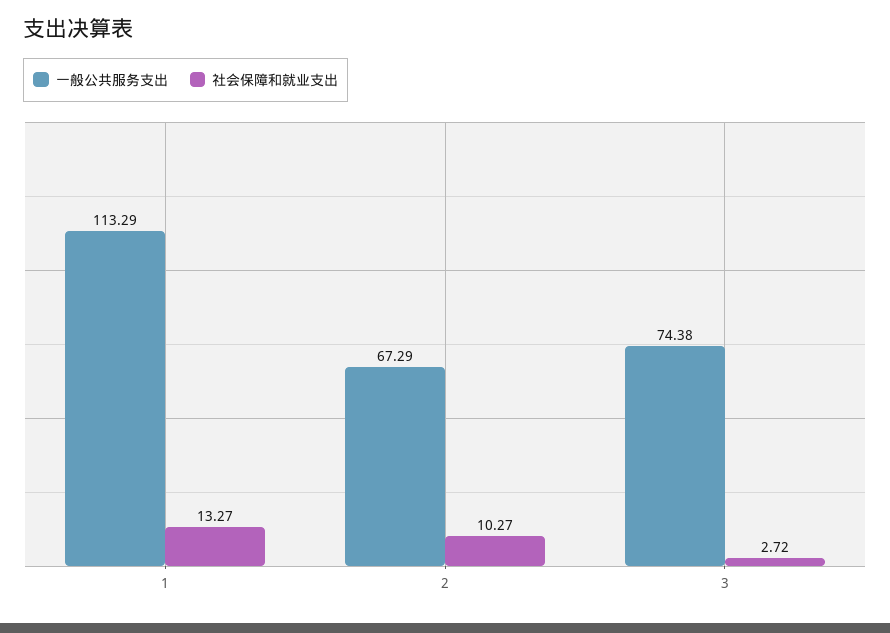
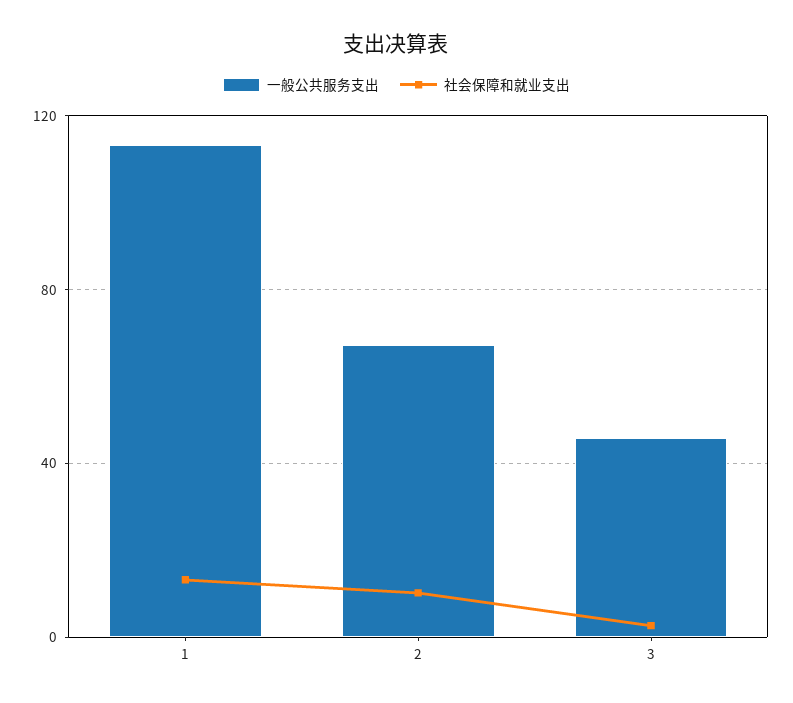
  {
    "一般公共服务支出": {
      "1": 113.29,
      "2": 67.29,
-     "3": 74.38
+     "3": 45
    },
    "社会保障和就业支出": {
      "1": 13.27,
      "2": 10.27,
      "3": 2.72
    }
  }

